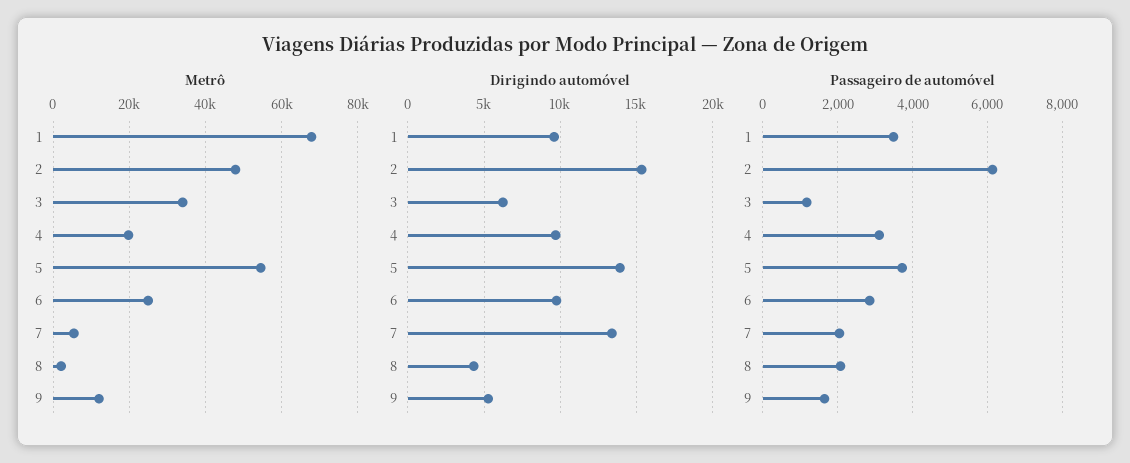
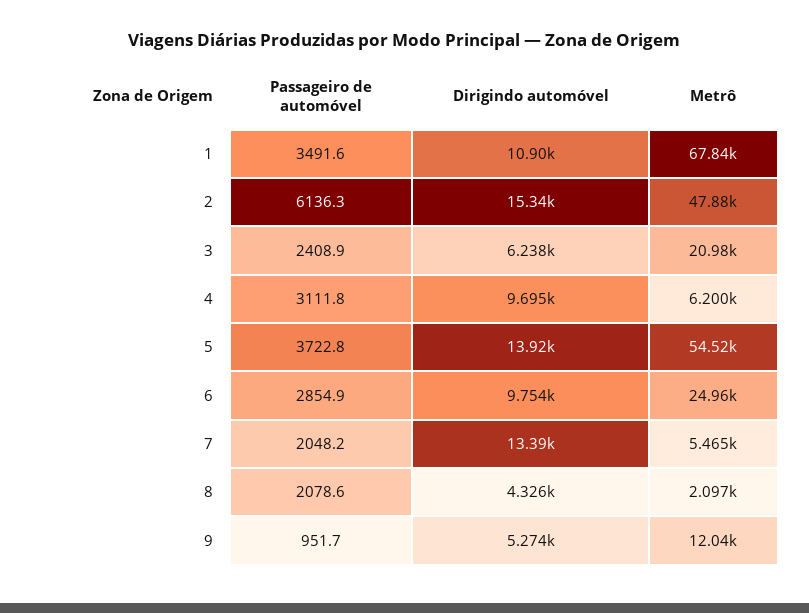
  {
    "Metrô": {
      "1": 67840,
      "2": 47880,
-     "3": 34000,
+     "3": 20980,
-     "4": 20000,
+     "4": 6200,
      "5": 54520,
      "6": 24960,
      "7": 5465,
      "8": 2097,
      "9": 12040
    },
    "Dirigindo automóvel": {
-     "1": 9500,
+     "1": 10900,
      "2": 15340,
      "3": 6238,
      "4": 9695,
      "5": 13920,
      "6": 9754,
      "7": 13390,
      "8": 4326,
      "9": 5274
    },
    "Passageiro de automóvel": {
      "1": 3491.6,
      "2": 6136.3,
-     "3": 1200,
+     "3": 2408.9,
      "4": 3111.8,
      "5": 3722.8,
      "6": 2854.9,
      "7": 2048.2,
      "8": 2078.6,
-     "9": 1600
+     "9": 951.7
    }
  }

